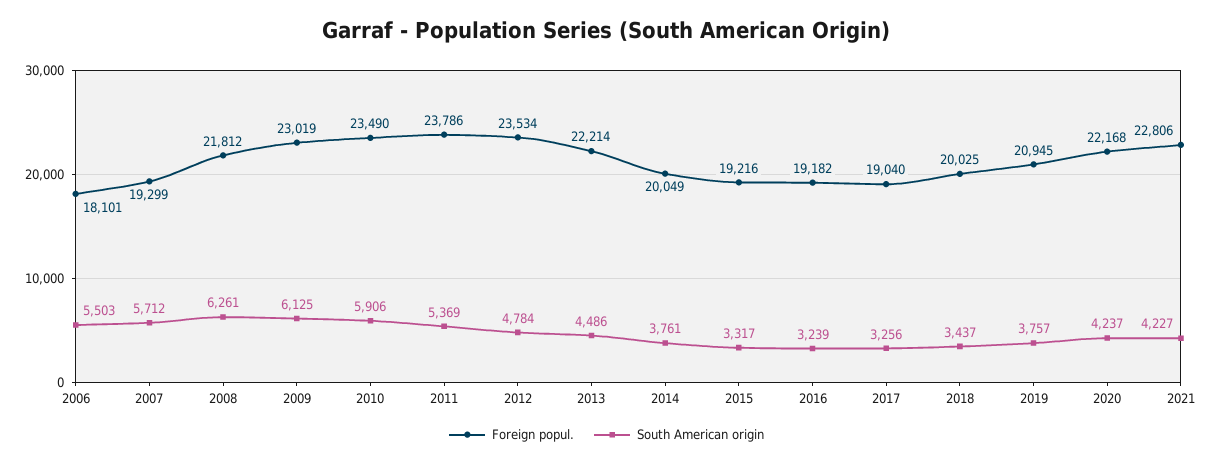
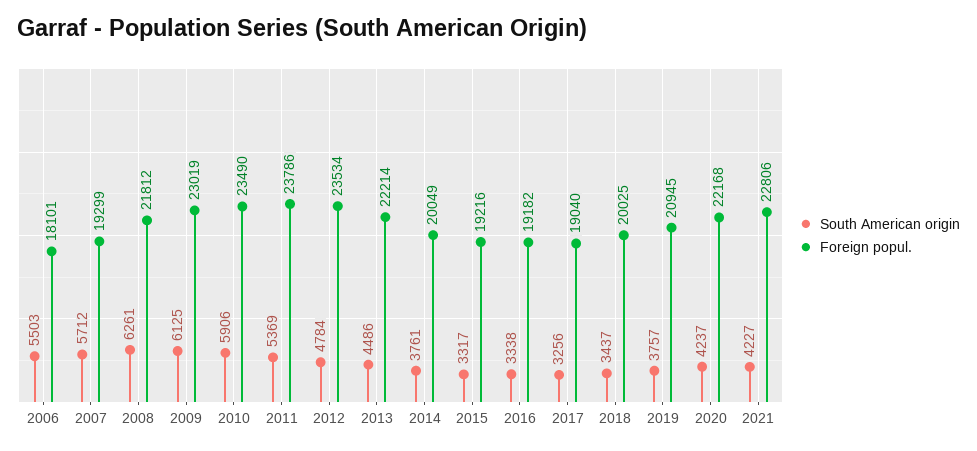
  {
    "Foreign popul.": {
      "2006": 18101,
      "2007": 19299,
      "2008": 21812,
      "2009": 23019,
      "2010": 23490,
      "2011": 23786,
      "2012": 23534,
      "2013": 22214,
      "2014": 20049,
      "2015": 19216,
      "2016": 19182,
      "2017": 19040,
      "2018": 20025,
      "2019": 20945,
      "2020": 22168,
      "2021": 22806
    },
    "South American origin": {
      "2006": 5503,
      "2007": 5712,
      "2008": 6261,
      "2009": 6125,
      "2010": 5906,
      "2011": 5369,
      "2012": 4784,
      "2013": 4486,
      "2014": 3761,
      "2015": 3317,
-     "2016": 3239,
+     "2016": 3338,
      "2017": 3256,
      "2018": 3437,
      "2019": 3757,
      "2020": 4237,
      "2021": 4227
    }
  }

